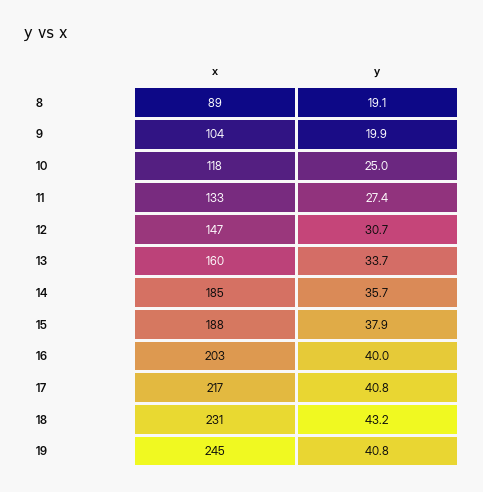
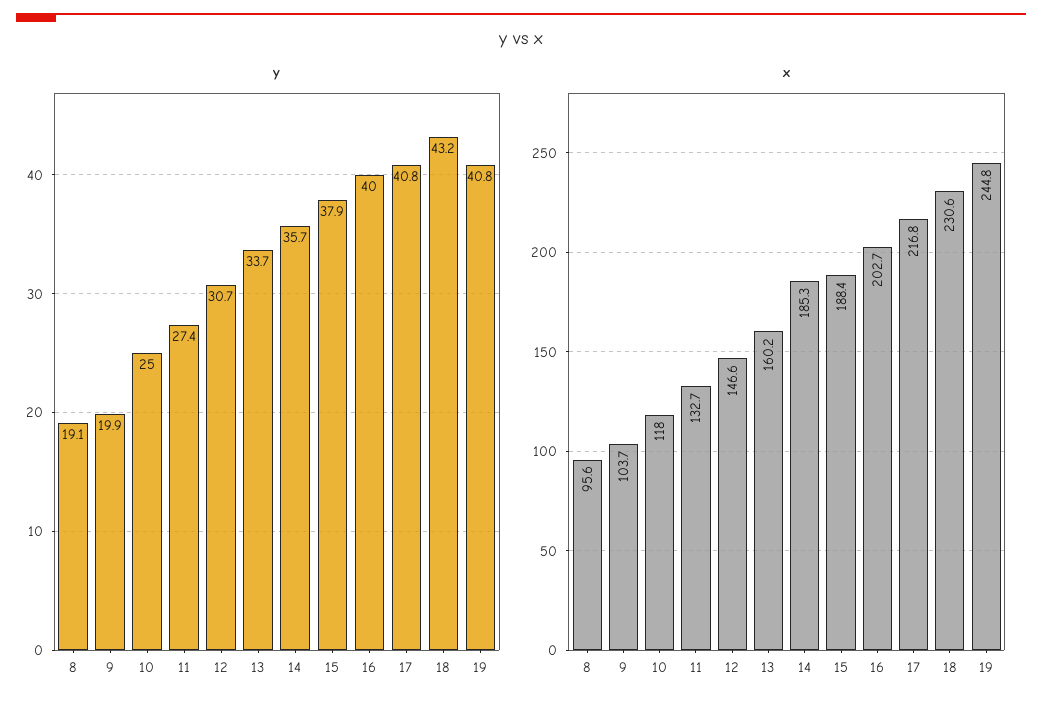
  {
    "x": {
-     "8": 89,
+     "8": 95.6,
      "9": 103.7,
      "10": 118,
      "11": 132.7,
      "12": 146.6,
      "13": 160.2,
      "14": 185.3,
      "15": 188.4,
      "16": 202.7,
      "17": 216.8,
      "18": 230.6,
      "19": 244.8
    },
    "y": {
      "8": 19.1,
      "9": 19.9,
      "10": 25,
      "11": 27.4,
      "12": 30.7,
      "13": 33.7,
      "14": 35.7,
      "15": 37.9,
      "16": 40,
      "17": 40.8,
      "18": 43.2,
      "19": 40.8
    }
  }

